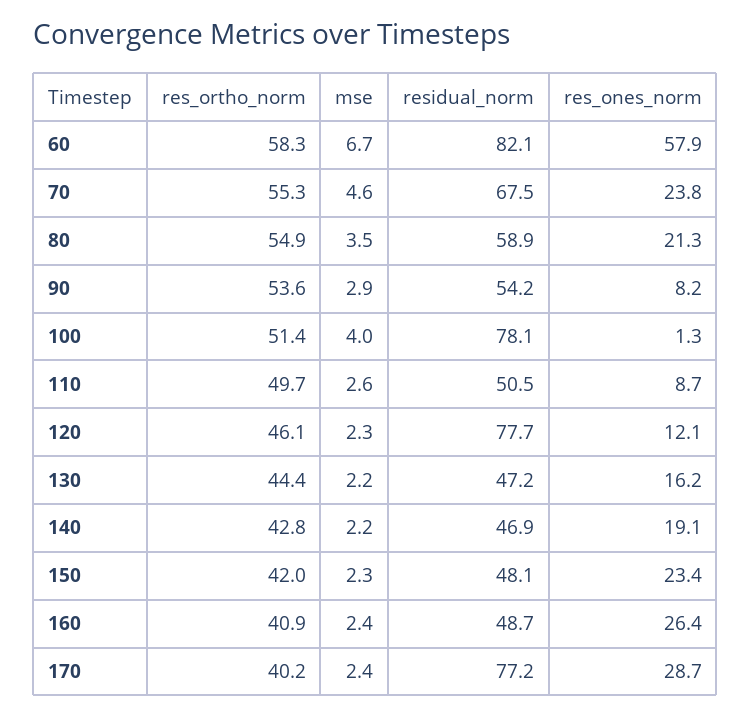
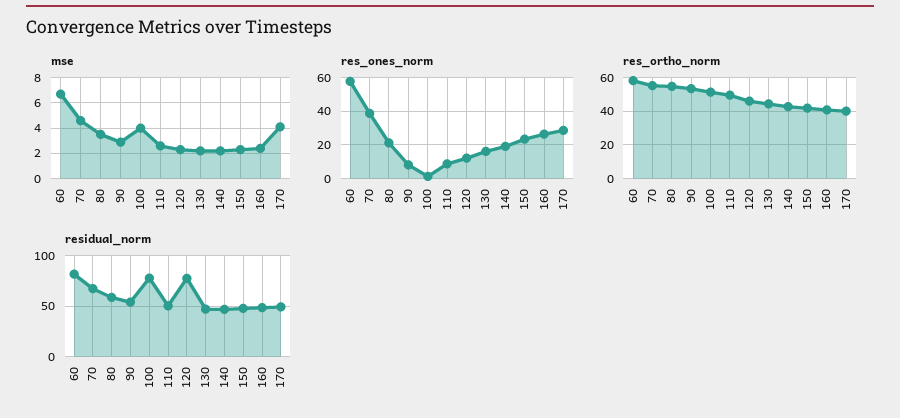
  {
    "res_ortho_norm": {
      "60": 58.3,
      "70": 55.3,
      "80": 54.9,
      "90": 53.6,
      "100": 51.4,
      "110": 49.7,
      "120": 46.1,
      "130": 44.4,
      "140": 42.8,
      "150": 42,
      "160": 40.9,
      "170": 40.2
    },
    "mse": {
      "60": 6.7,
      "70": 4.6,
      "80": 3.5,
      "90": 2.9,
      "100": 4,
      "110": 2.6,
      "120": 2.3,
      "130": 2.2,
      "140": 2.2,
      "150": 2.3,
      "160": 2.4,
-     "170": 2.4
+     "170": 4
    },
    "residual_norm": {
      "60": 82.1,
      "70": 67.5,
      "80": 58.9,
      "90": 54.2,
      "100": 78.1,
      "110": 50.5,
      "120": 77.7,
      "130": 47.2,
      "140": 46.9,
      "150": 48.1,
      "160": 48.7,
-     "170": 77.2
+     "170": 50
    },
    "res_ones_norm": {
      "60": 57.9,
-     "70": 23.8,
+     "70": 40,
      "80": 21.3,
      "90": 8.2,
      "100": 1.3,
      "110": 8.7,
      "120": 12.1,
      "130": 16.2,
      "140": 19.1,
      "150": 23.4,
      "160": 26.4,
      "170": 28.7
    }
  }

